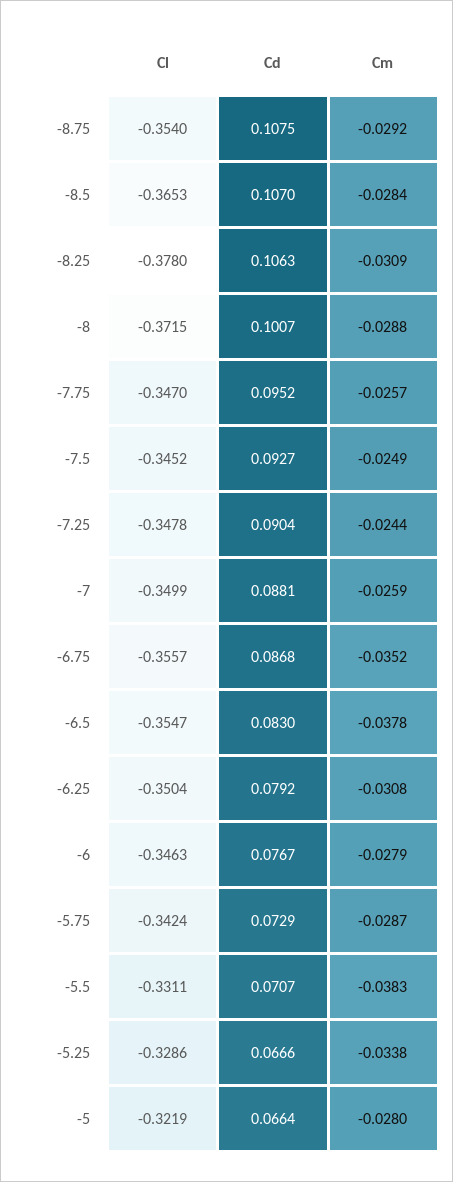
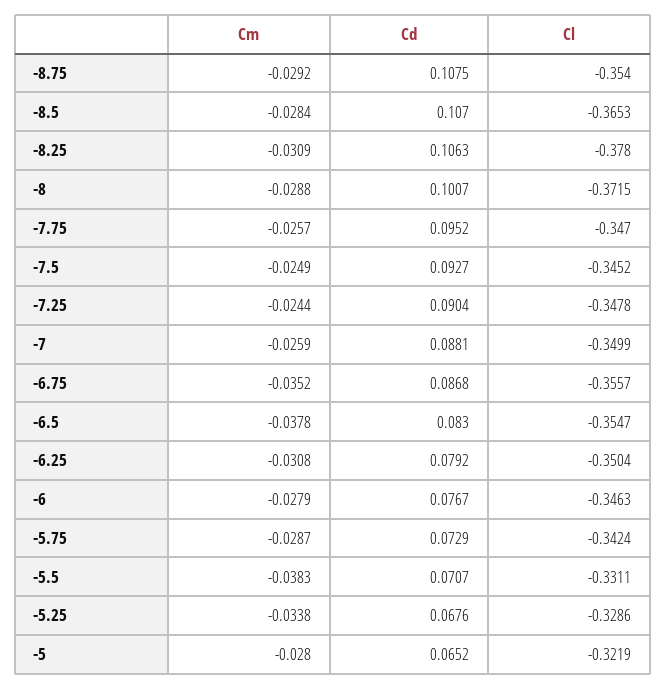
  {
    "Cl": {
      "-8.75": -0.354,
      "-8.5": -0.3653,
      "-8.25": -0.378,
      "-8": -0.3715,
      "-7.75": -0.347,
      "-7.5": -0.3452,
      "-7.25": -0.3478,
      "-7": -0.3499,
      "-6.75": -0.3557,
      "-6.5": -0.3547,
      "-6.25": -0.3504,
      "-6": -0.3463,
      "-5.75": -0.3424,
      "-5.5": -0.3311,
      "-5.25": -0.3286,
      "-5": -0.3219
    },
    "Cd": {
      "-8.75": 0.1075,
      "-8.5": 0.107,
      "-8.25": 0.1063,
      "-8": 0.1007,
      "-7.75": 0.0952,
      "-7.5": 0.0927,
      "-7.25": 0.0904,
      "-7": 0.0881,
      "-6.75": 0.0868,
      "-6.5": 0.083,
      "-6.25": 0.0792,
      "-6": 0.0767,
      "-5.75": 0.0729,
      "-5.5": 0.0707,
-     "-5.25": 0.0666,
+     "-5.25": 0.0676,
-     "-5": 0.0664
+     "-5": 0.0652
    },
    "Cm": {
      "-8.75": -0.0292,
      "-8.5": -0.0284,
      "-8.25": -0.0309,
      "-8": -0.0288,
      "-7.75": -0.0257,
      "-7.5": -0.0249,
      "-7.25": -0.0244,
      "-7": -0.0259,
      "-6.75": -0.0352,
      "-6.5": -0.0378,
      "-6.25": -0.0308,
      "-6": -0.0279,
      "-5.75": -0.0287,
      "-5.5": -0.0383,
      "-5.25": -0.0338,
      "-5": -0.028
    }
  }

